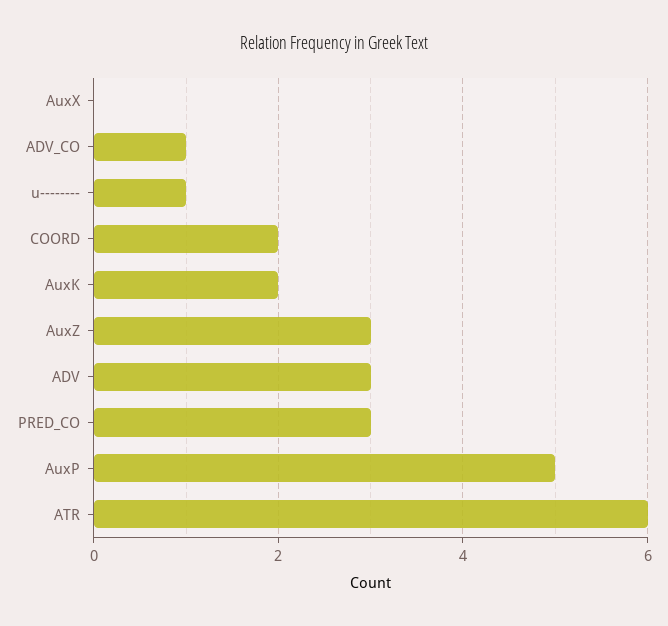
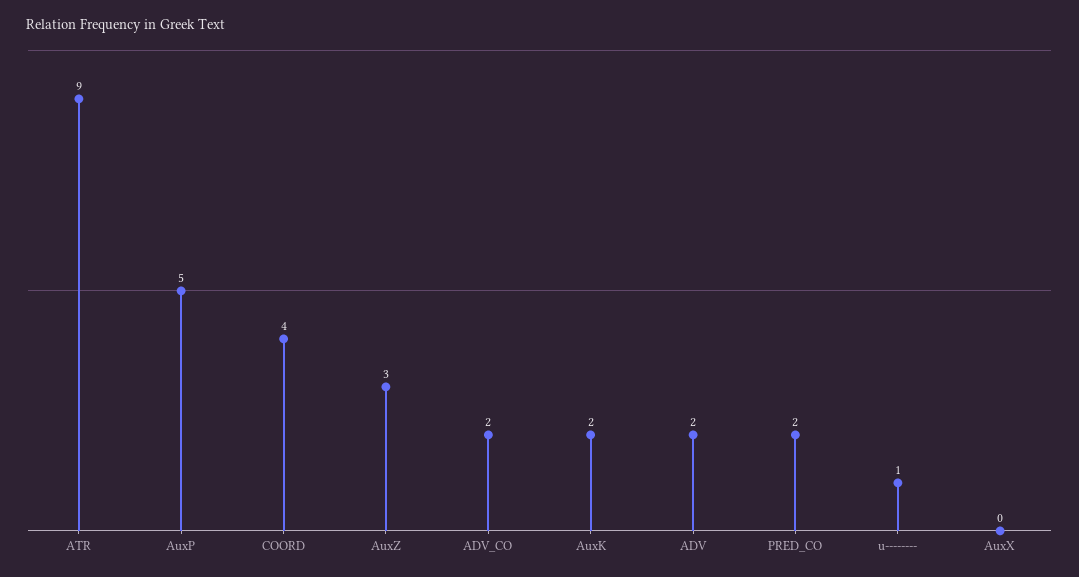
  {
    "AuxX": 0,
-   "ADV_CO": 1,
+   "ADV_CO": 2,
    "u--------": 1,
-   "COORD": 2,
+   "COORD": 4,
    "AuxK": 2,
    "AuxZ": 3,
-   "ADV": 3,
+   "ADV": 2,
-   "PRED_CO": 3,
+   "PRED_CO": 2,
    "AuxP": 5,
-   "ATR": 6
+   "ATR": 9
  }

